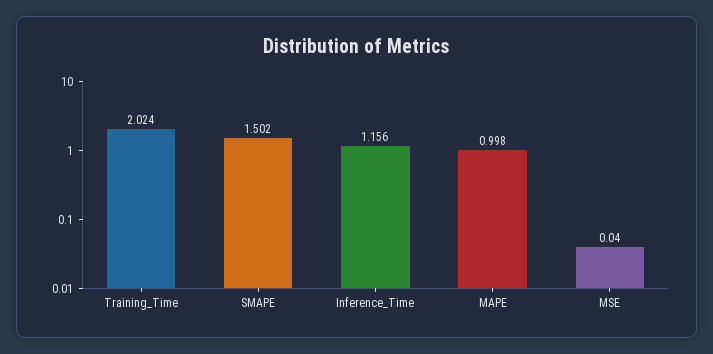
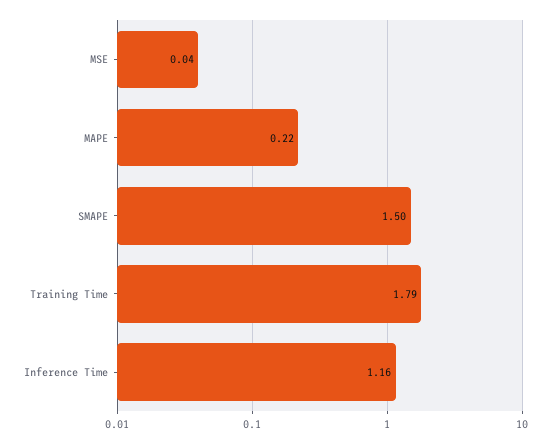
  {
-   "Training_Time": 2.024,
+   "Training_Time": 1.79,
    "SMAPE": 1.502,
    "Inference_Time": 1.156,
-   "MAPE": 0.998,
+   "MAPE": 0.22,
    "MSE": 0.04
  }

